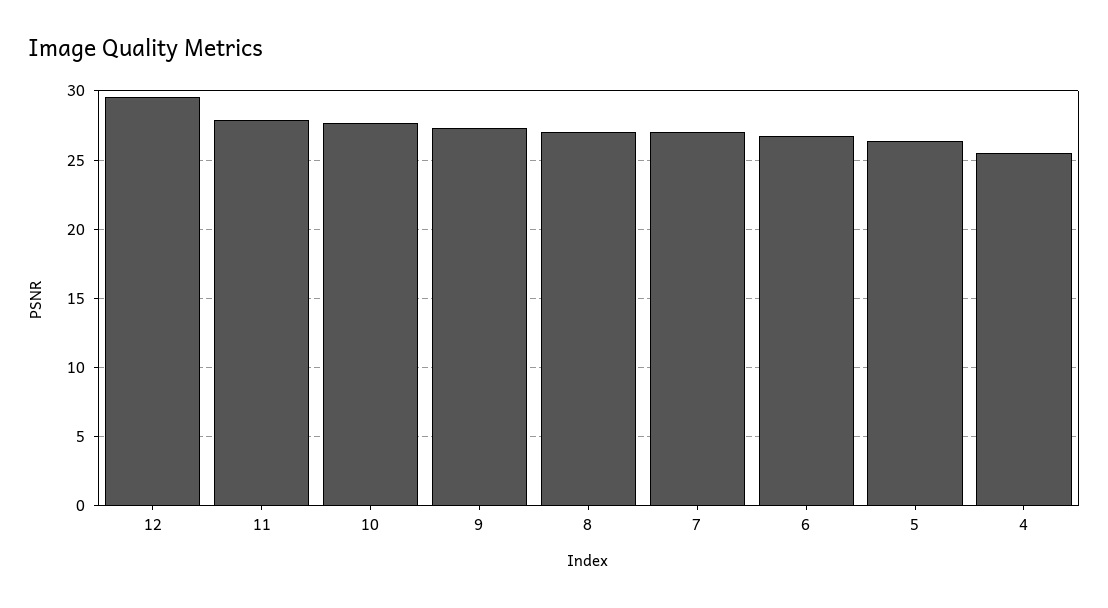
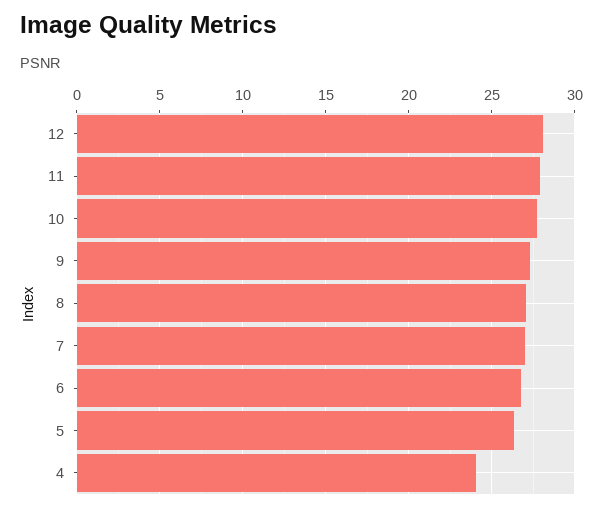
  {
-   "12": 29.5,
+   "12": 28,
    "11": 28,
    "10": 27.5,
    "9": 27.5,
    "8": 27,
    "7": 27,
    "6": 26.5,
    "5": 26.5,
-   "4": 25.5
+   "4": 24
  }

